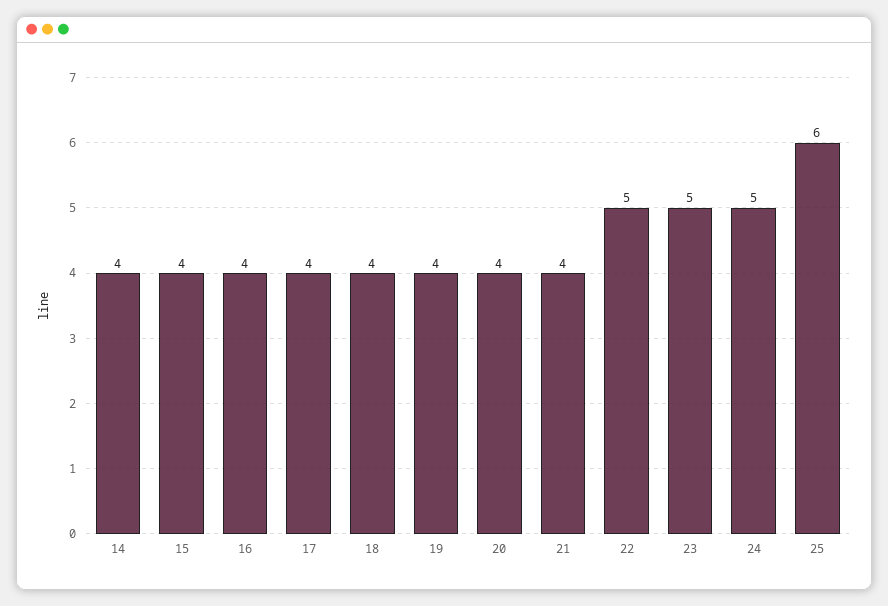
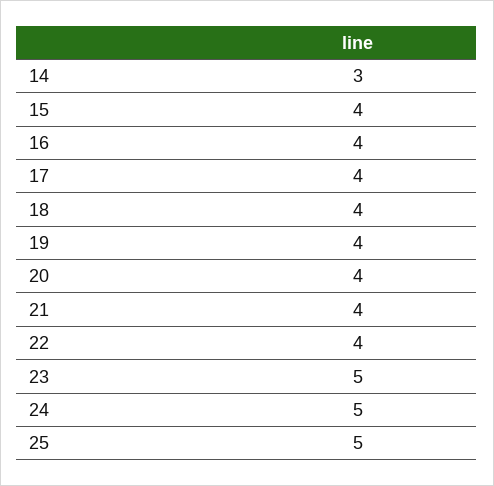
  {
-   "14": 4,
+   "14": 3,
    "15": 4,
    "16": 4,
    "17": 4,
    "18": 4,
    "19": 4,
    "20": 4,
    "21": 4,
-   "22": 5,
+   "22": 4,
    "23": 5,
    "24": 5,
-   "25": 6
+   "25": 5
  }

